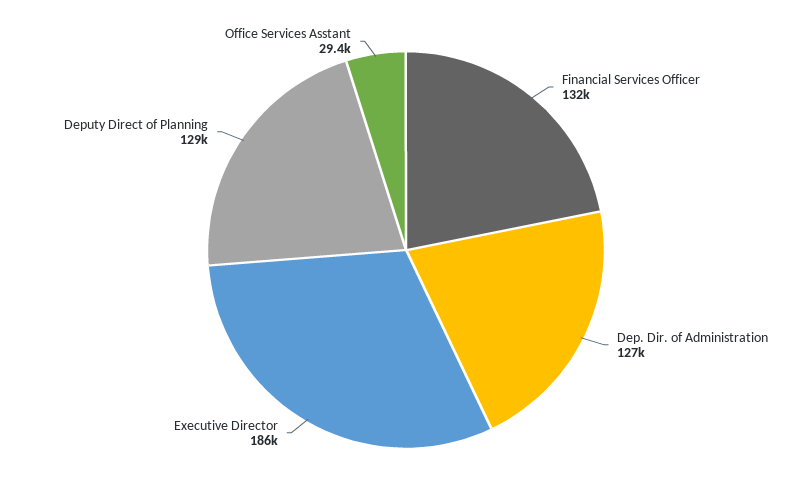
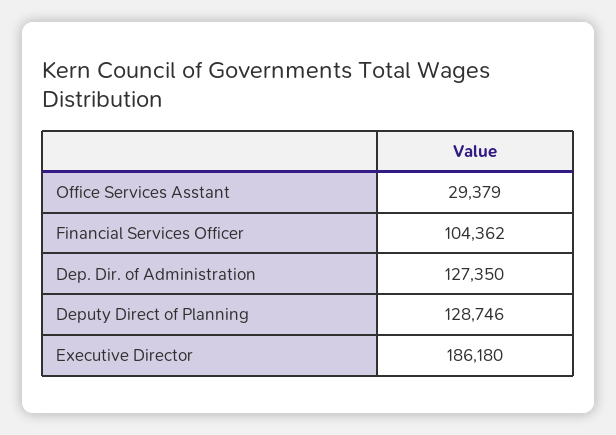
  {
-   "Financial Services Officer": 132000,
+   "Financial Services Officer": 104362,
    "Dep. Dir. of Administration": 127350,
    "Executive Director": 186180,
    "Deputy Direct of Planning": 128746,
    "Office Services Asstant": 29379
  }

